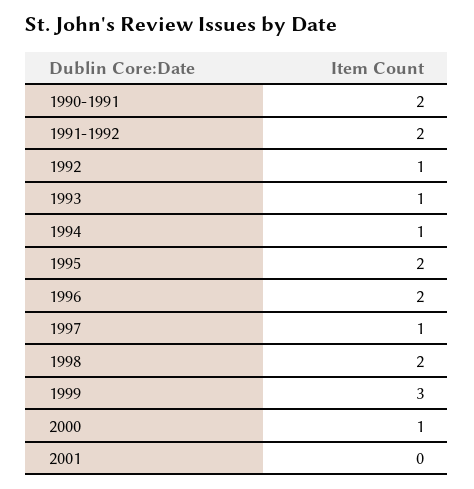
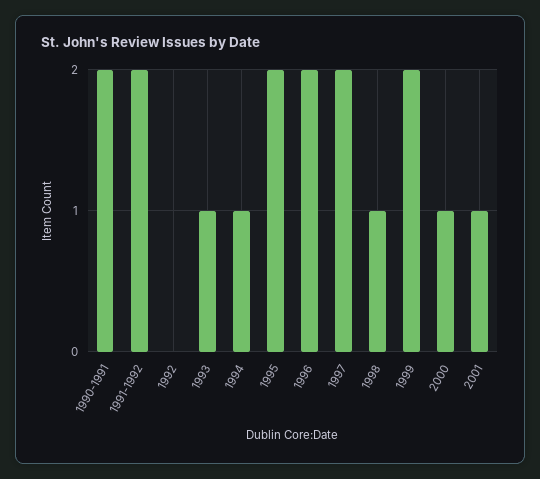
  {
    "1990-1991": 2,
    "1991-1992": 2,
-   "1992": 1,
+   "1992": 0,
    "1993": 1,
    "1994": 1,
    "1995": 2,
    "1996": 2,
-   "1997": 1,
+   "1997": 2,
-   "1998": 2,
+   "1998": 1,
-   "1999": 3,
+   "1999": 2,
    "2000": 1,
-   "2001": 0
+   "2001": 1
  }

